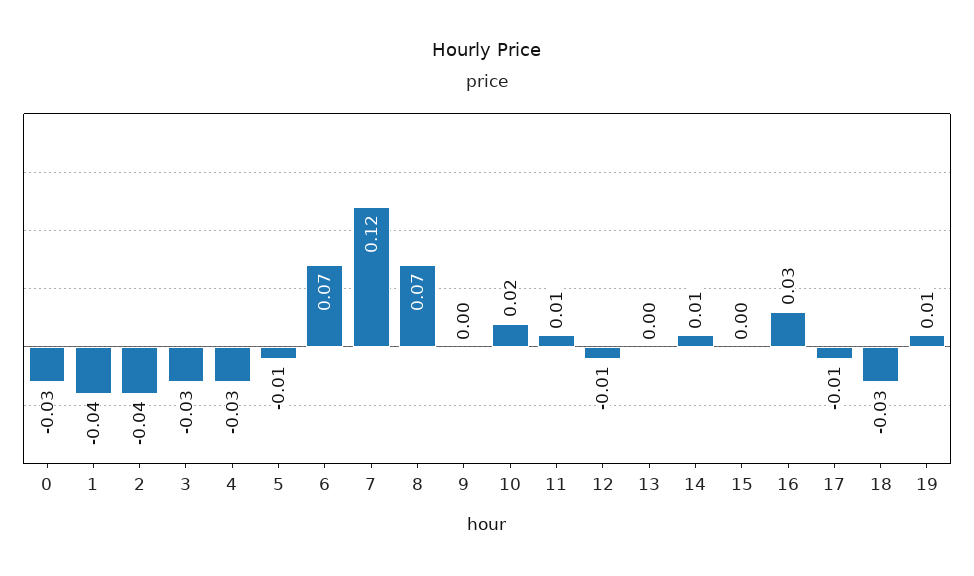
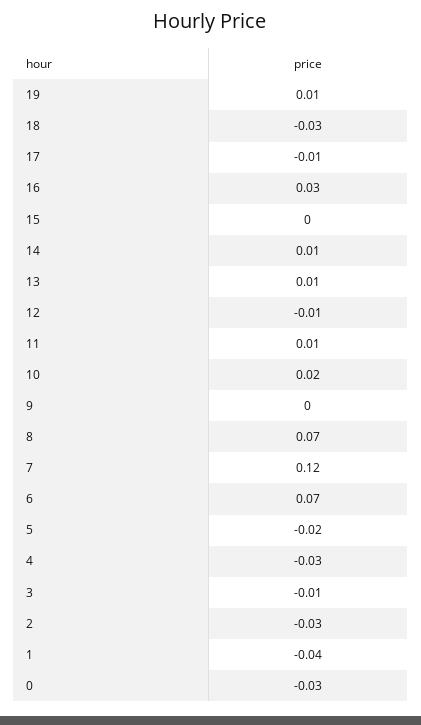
  {
    "0": -0.03,
    "1": -0.04,
-   "2": -0.04,
+   "2": -0.03,
-   "3": -0.03,
+   "3": -0.01,
    "4": -0.03,
-   "5": -0.01,
+   "5": -0.02,
    "6": 0.07,
    "7": 0.12,
    "8": 0.07,
    "9": 0,
    "10": 0.02,
    "11": 0.01,
    "12": -0.01,
-   "13": 0,
+   "13": 0.01,
    "14": 0.01,
    "15": 0,
    "16": 0.03,
    "17": -0.01,
    "18": -0.03,
    "19": 0.01
  }

